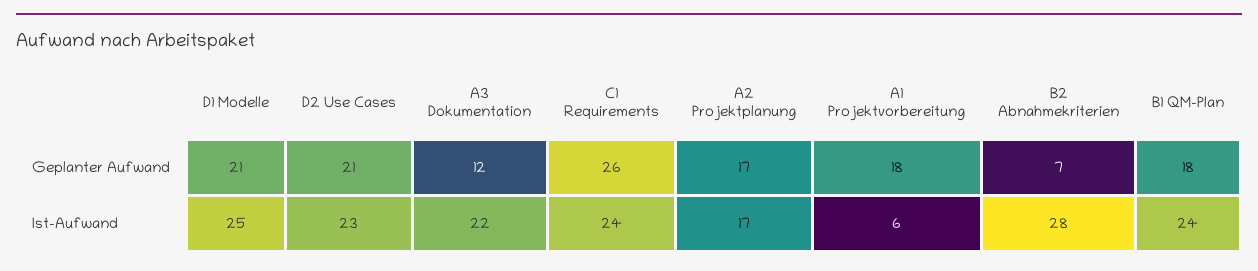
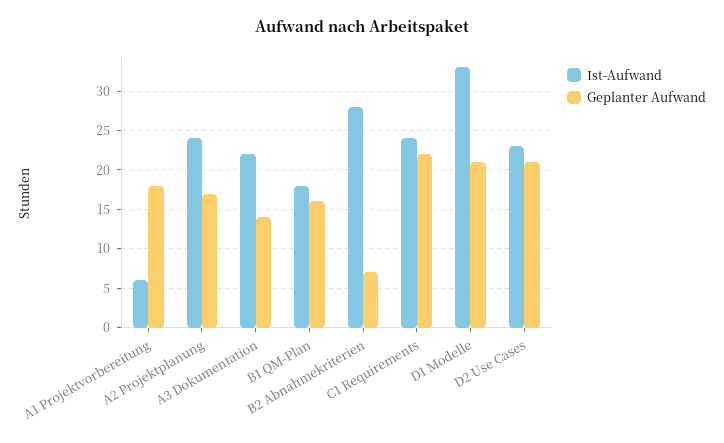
  {
    "Geplanter Aufwand": {
      "D1 Modelle": 21,
      "D2 Use Cases": 21,
-     "A3 Dokumentation": 12,
+     "A3 Dokumentation": 14,
-     "C1 Requirements": 26,
+     "C1 Requirements": 22,
      "A2 Projektplanung": 17,
      "A1 Projektvorbereitung": 18,
      "B2 Abnahmekriterien": 7,
-     "B1 QM-Plan": 18
+     "B1 QM-Plan": 16
    },
    "Ist-Aufwand": {
-     "D1 Modelle": 25,
+     "D1 Modelle": 33,
      "D2 Use Cases": 23,
      "A3 Dokumentation": 22,
      "C1 Requirements": 24,
-     "A2 Projektplanung": 17,
+     "A2 Projektplanung": 24,
      "A1 Projektvorbereitung": 6,
      "B2 Abnahmekriterien": 28,
-     "B1 QM-Plan": 24
+     "B1 QM-Plan": 18
    }
  }

